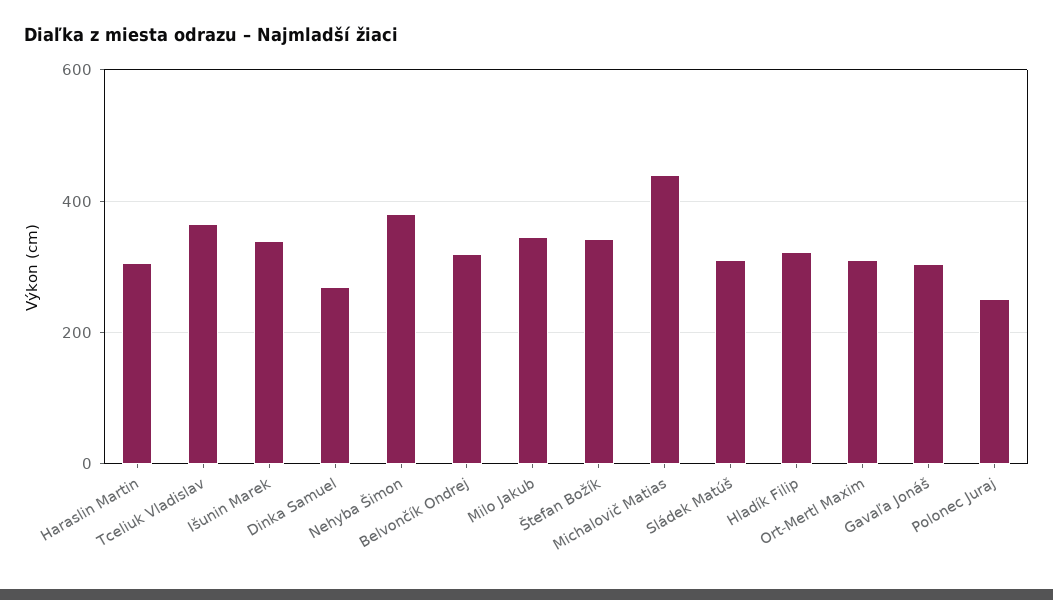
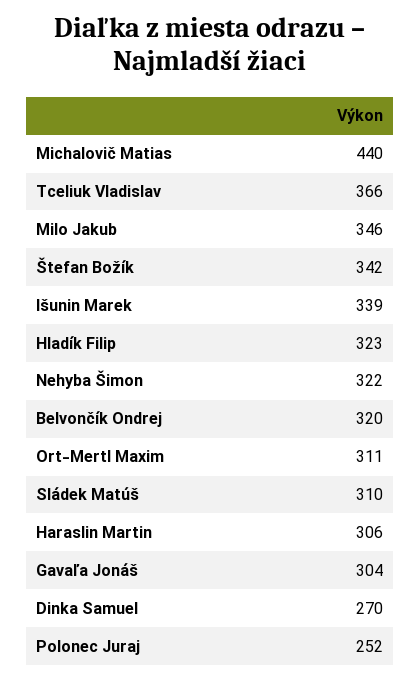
  {
    "Haraslin Martin": 306,
    "Tceliuk Vladislav": 366,
    "Išunin Marek": 339,
    "Dinka Samuel": 270,
-   "Nehyba Šimon": 380,
+   "Nehyba Šimon": 322,
    "Belvončík Ondrej": 320,
    "Milo Jakub": 346,
    "Štefan Božík": 342,
    "Michalovič Matias": 440,
    "Sládek Matúš": 310,
    "Hladík Filip": 323,
    "Ort-Mertl Maxim": 311,
    "Gavaľa Jonáš": 304,
    "Polonec Juraj": 252
  }

